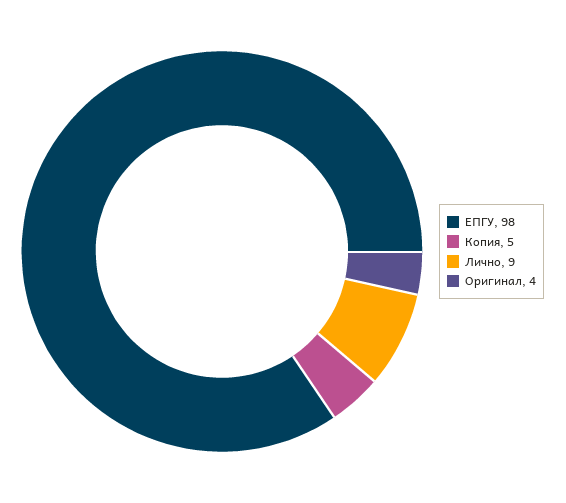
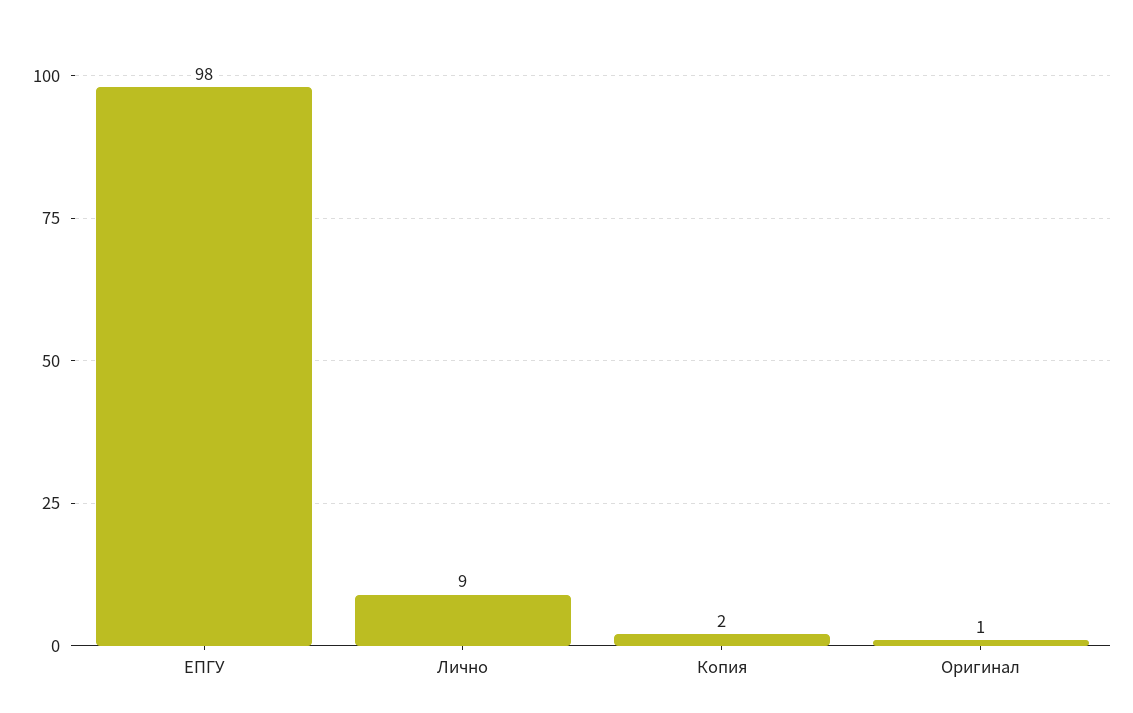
  {
    "ЕПГУ": 98,
-   "Копия": 5,
+   "Копия": 2,
    "Лично": 9,
-   "Оригинал": 4
+   "Оригинал": 1
  }

